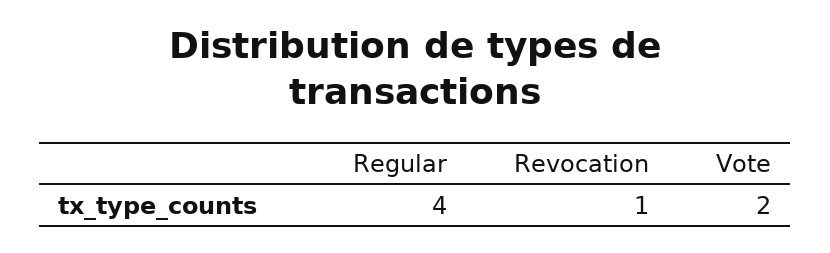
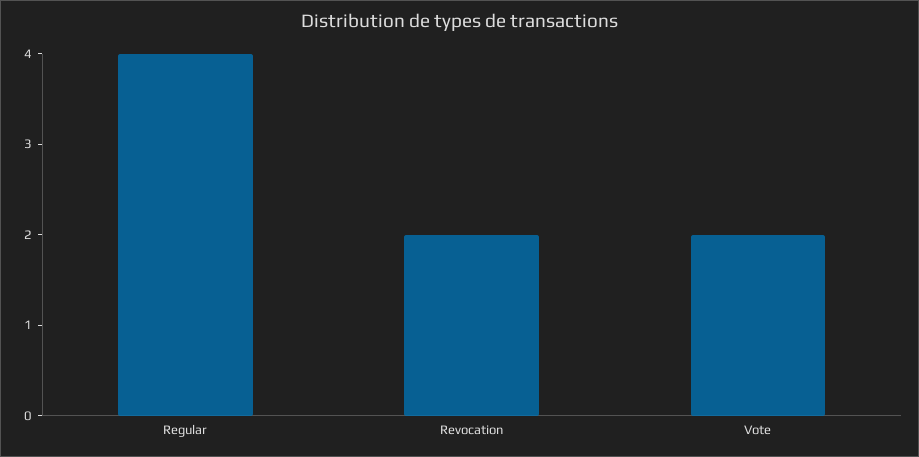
  {
    "Regular": 4,
-   "Revocation": 1,
+   "Revocation": 2,
    "Vote": 2
  }

